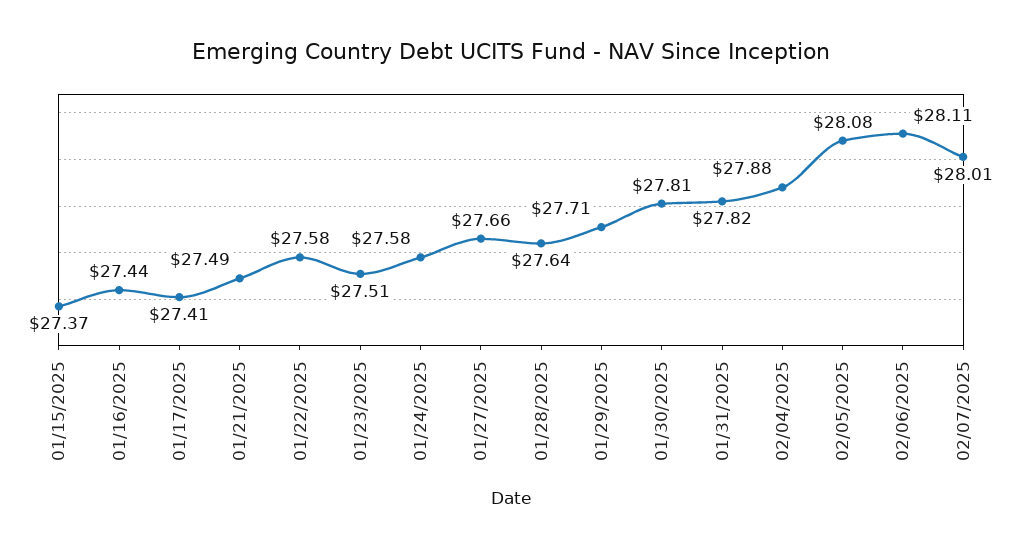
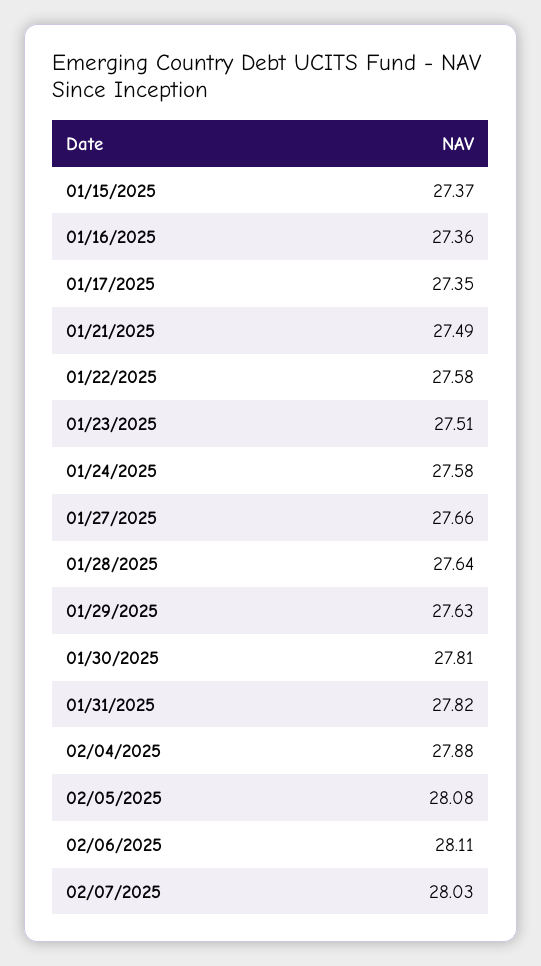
  {
    "01/15/2025": 27.37,
-   "01/16/2025": 27.44,
+   "01/16/2025": 27.36,
-   "01/17/2025": 27.41,
+   "01/17/2025": 27.35,
    "01/21/2025": 27.49,
    "01/22/2025": 27.58,
    "01/23/2025": 27.51,
    "01/24/2025": 27.58,
    "01/27/2025": 27.66,
    "01/28/2025": 27.64,
-   "01/29/2025": 27.71,
+   "01/29/2025": 27.63,
    "01/30/2025": 27.81,
    "01/31/2025": 27.82,
    "02/04/2025": 27.88,
    "02/05/2025": 28.08,
    "02/06/2025": 28.11,
-   "02/07/2025": 28.01
+   "02/07/2025": 28.03
  }

